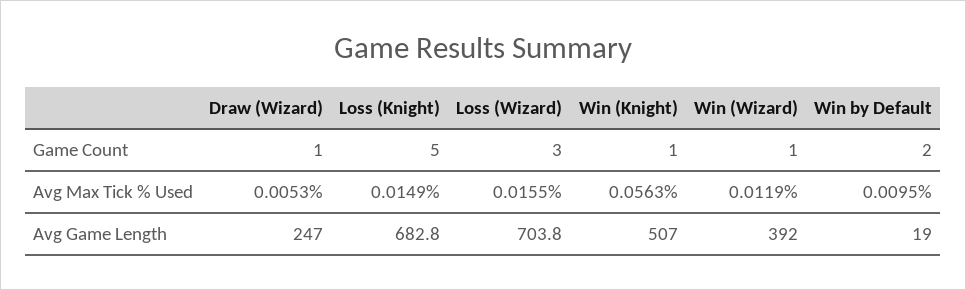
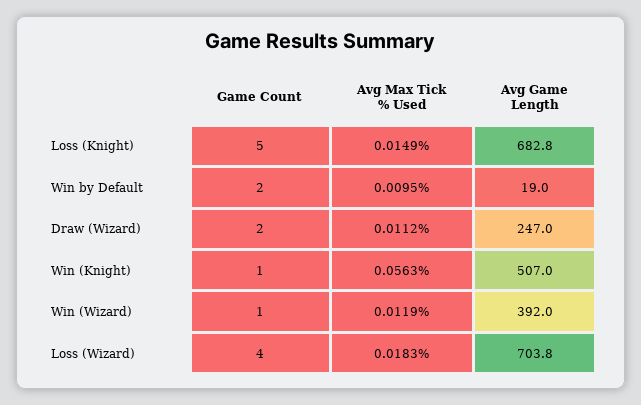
  {
    "Draw (Wizard)": {
-     "Game Count": 1,
+     "Game Count": 2,
-     "Avg Max Tick % Used": 0.0053,
+     "Avg Max Tick % Used": 0.0112,
      "Avg Game Length": 247
    },
    "Loss (Knight)": {
      "Game Count": 5,
      "Avg Max Tick % Used": 0.0149,
      "Avg Game Length": 682.8
    },
    "Loss (Wizard)": {
-     "Game Count": 3,
+     "Game Count": 4,
-     "Avg Max Tick % Used": 0.0155,
+     "Avg Max Tick % Used": 0.0183,
      "Avg Game Length": 703.8
    },
    "Win (Knight)": {
      "Game Count": 1,
      "Avg Max Tick % Used": 0.0563,
      "Avg Game Length": 507
    },
    "Win (Wizard)": {
      "Game Count": 1,
      "Avg Max Tick % Used": 0.0119,
      "Avg Game Length": 392
    },
    "Win by Default": {
      "Game Count": 2,
      "Avg Max Tick % Used": 0.0095,
      "Avg Game Length": 19
    }
  }

